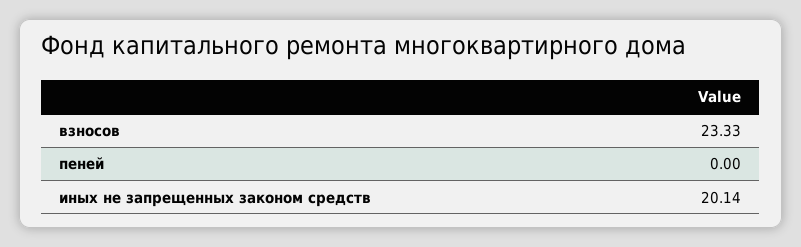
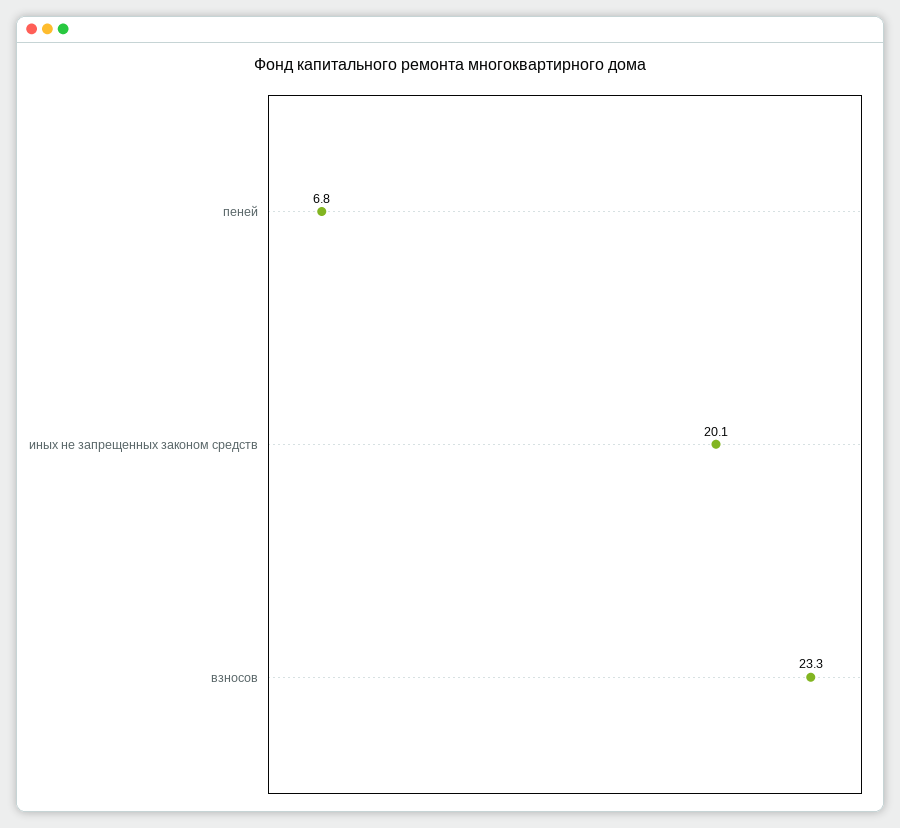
  {
    "взносов": 23.33,
-   "пеней": 0,
+   "пеней": 6.8,
    "иных не запрещенных законом средств": 20.14
  }

